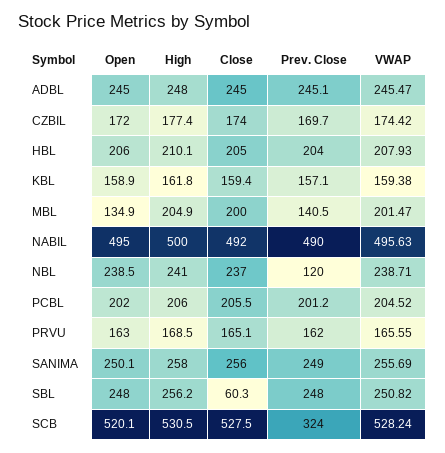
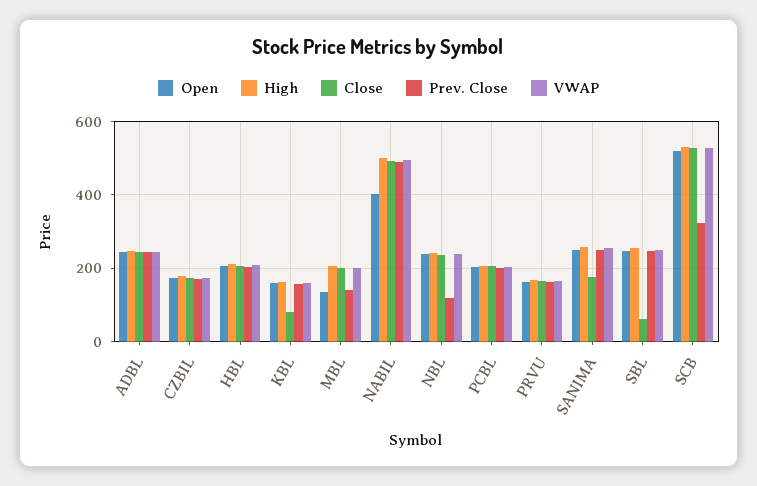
  {
    "Open": {
      "ADBL": 245,
      "CZBIL": 172,
      "HBL": 206,
      "KBL": 158.9,
      "MBL": 134.9,
-     "NABIL": 495,
+     "NABIL": 400,
      "NBL": 238.5,
      "PCBL": 202,
      "PRVU": 163,
      "SANIMA": 250.1,
      "SBL": 248,
      "SCB": 520.1
    },
    "High": {
      "ADBL": 248,
      "CZBIL": 177.4,
      "HBL": 210.1,
      "KBL": 161.8,
      "MBL": 204.9,
      "NABIL": 500,
      "NBL": 241,
      "PCBL": 206,
      "PRVU": 168.5,
      "SANIMA": 258,
      "SBL": 256.2,
      "SCB": 530.5
    },
    "Close": {
      "ADBL": 245,
      "CZBIL": 174,
      "HBL": 205,
-     "KBL": 159.4,
+     "KBL": 80,
      "MBL": 200,
      "NABIL": 492,
      "NBL": 237,
      "PCBL": 205.5,
      "PRVU": 165.1,
-     "SANIMA": 256,
+     "SANIMA": 180,
      "SBL": 60.3,
      "SCB": 527.5
    },
    "Prev. Close": {
      "ADBL": 245.1,
      "CZBIL": 169.7,
      "HBL": 204,
      "KBL": 157.1,
      "MBL": 140.5,
      "NABIL": 490,
      "NBL": 120,
      "PCBL": 201.2,
      "PRVU": 162,
      "SANIMA": 249,
      "SBL": 248,
      "SCB": 324
    },
    "VWAP": {
      "ADBL": 245.47,
      "CZBIL": 174.42,
      "HBL": 207.93,
      "KBL": 159.38,
      "MBL": 201.47,
      "NABIL": 495.63,
      "NBL": 238.71,
      "PCBL": 204.52,
      "PRVU": 165.55,
      "SANIMA": 255.69,
      "SBL": 250.82,
      "SCB": 528.24
    }
  }

